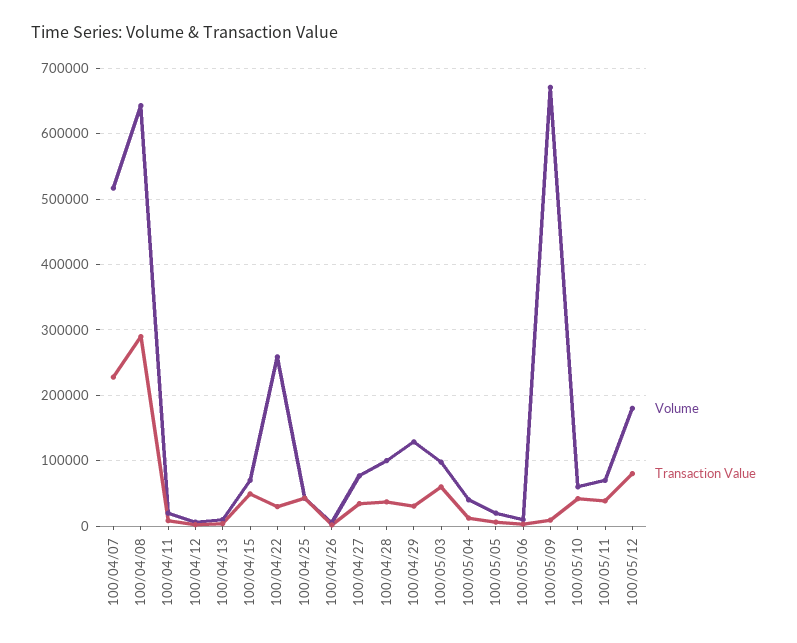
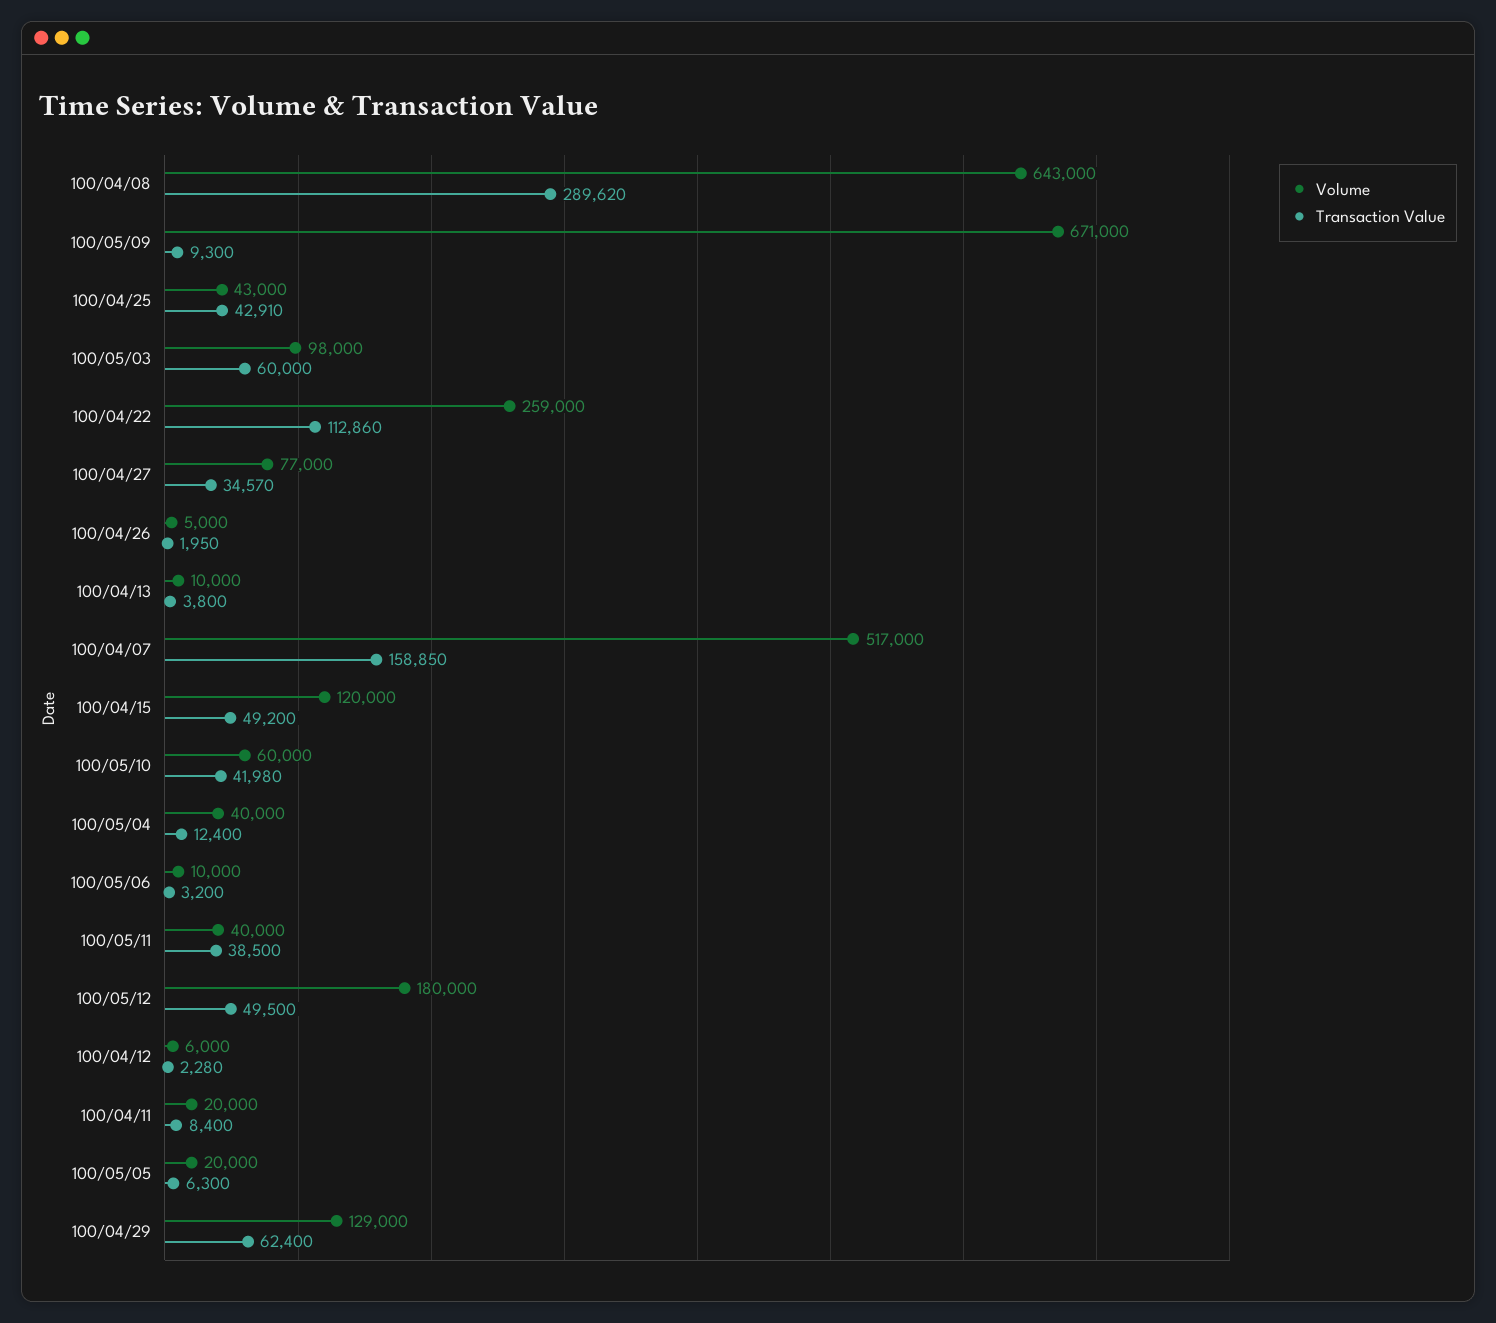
  {
    "Volume": {
      "100/04/07": 517000,
      "100/04/08": 643000,
      "100/04/11": 20000,
      "100/04/12": 6000,
      "100/04/13": 10000,
-     "100/04/15": 70000,
+     "100/04/15": 120000,
      "100/04/22": 259000,
      "100/04/25": 43000,
      "100/04/26": 5000,
      "100/04/27": 77000,
-     "100/04/28": 100000,
      "100/04/29": 129000,
      "100/05/03": 98000,
      "100/05/04": 40000,
      "100/05/05": 20000,
      "100/05/06": 10000,
      "100/05/09": 671000,
      "100/05/10": 60000,
-     "100/05/11": 70000,
+     "100/05/11": 40000,
      "100/05/12": 180000
    },
    "Transaction Value": {
-     "100/04/07": 230000,
+     "100/04/07": 158850,
      "100/04/08": 289620,
      "100/04/11": 8400,
      "100/04/12": 2280,
      "100/04/13": 3800,
      "100/04/15": 49200,
-     "100/04/22": 30000,
+     "100/04/22": 112860,
      "100/04/25": 42910,
      "100/04/26": 1950,
      "100/04/27": 34570,
-     "100/04/28": 40000,
-     "100/04/29": 30000,
+     "100/04/29": 62400,
      "100/05/03": 60000,
      "100/05/04": 12400,
      "100/05/05": 6300,
      "100/05/06": 3200,
      "100/05/09": 9300,
      "100/05/10": 41980,
      "100/05/11": 38500,
-     "100/05/12": 80000
+     "100/05/12": 49500
    }
  }

